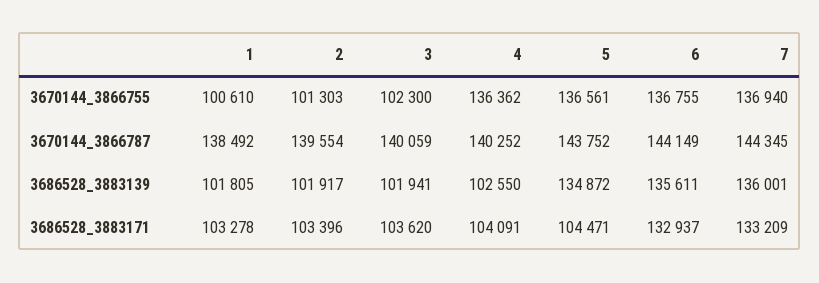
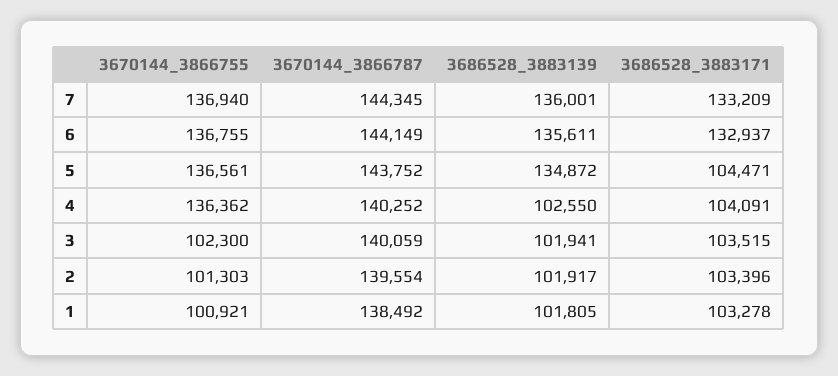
  {
    "1": {
-     "3670144_3866755": 100610,
+     "3670144_3866755": 100921,
      "3670144_3866787": 138492,
      "3686528_3883139": 101805,
      "3686528_3883171": 103278
    },
    "2": {
      "3670144_3866755": 101303,
      "3670144_3866787": 139554,
      "3686528_3883139": 101917,
      "3686528_3883171": 103396
    },
    "3": {
      "3670144_3866755": 102300,
      "3670144_3866787": 140059,
      "3686528_3883139": 101941,
-     "3686528_3883171": 103620
+     "3686528_3883171": 103515
    },
    "4": {
      "3670144_3866755": 136362,
      "3670144_3866787": 140252,
      "3686528_3883139": 102550,
      "3686528_3883171": 104091
    },
    "5": {
      "3670144_3866755": 136561,
      "3670144_3866787": 143752,
      "3686528_3883139": 134872,
      "3686528_3883171": 104471
    },
    "6": {
      "3670144_3866755": 136755,
      "3670144_3866787": 144149,
      "3686528_3883139": 135611,
      "3686528_3883171": 132937
    },
    "7": {
      "3670144_3866755": 136940,
      "3670144_3866787": 144345,
      "3686528_3883139": 136001,
      "3686528_3883171": 133209
    }
  }

